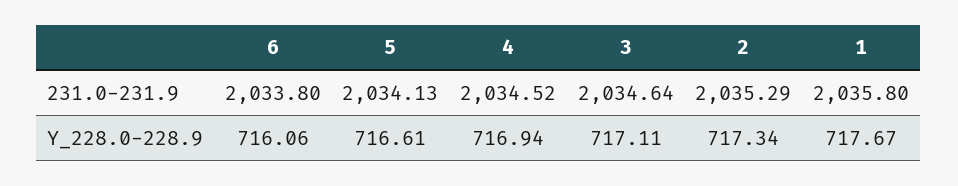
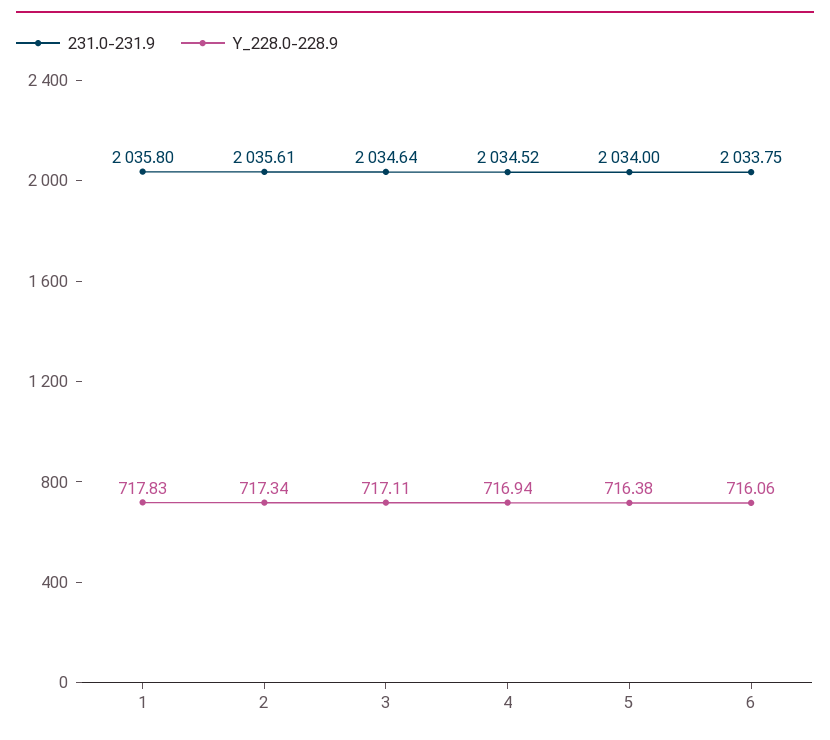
  {
    "231.0-231.9": {
-     "6": 2033.8,
+     "6": 2033.75,
-     "5": 2034.13,
+     "5": 2034,
      "4": 2034.52,
      "3": 2034.64,
-     "2": 2035.29,
+     "2": 2035.61,
      "1": 2035.8
    },
    "Y_228.0-228.9": {
      "6": 716.06,
-     "5": 716.61,
+     "5": 716.38,
      "4": 716.94,
      "3": 717.11,
      "2": 717.34,
-     "1": 717.67
+     "1": 717.83
    }
  }

